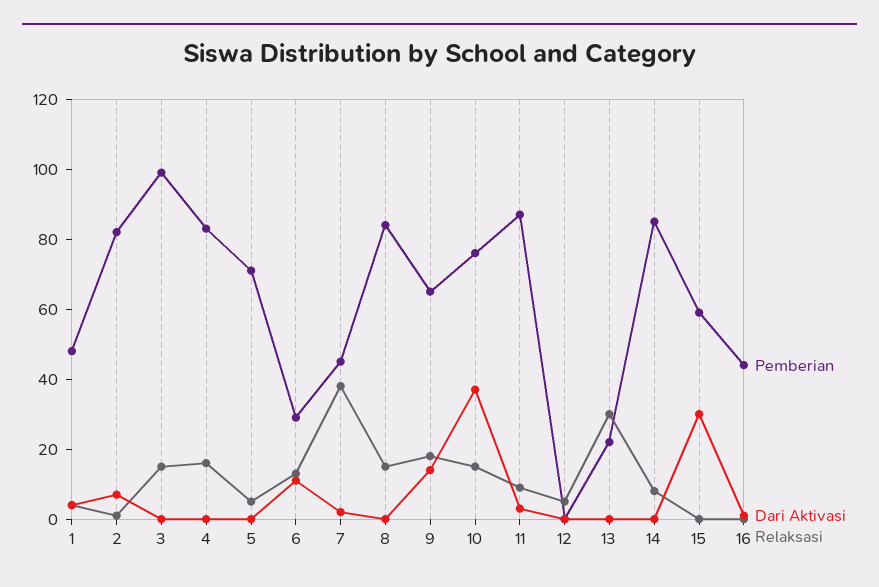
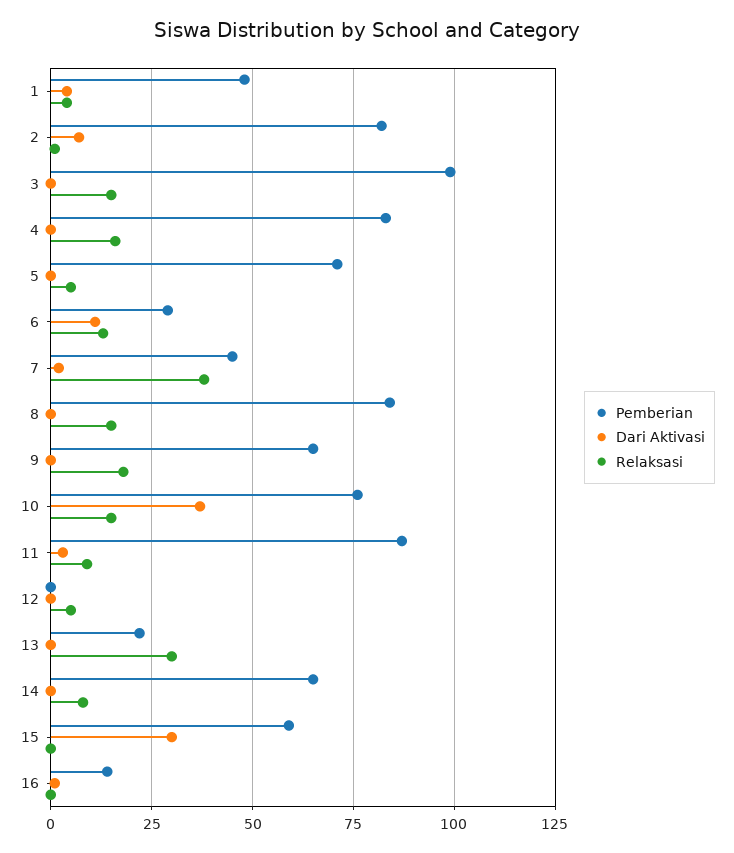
  {
    "Pemberian": {
      "1": 50,
      "2": 80,
      "3": 100,
      "4": 85,
      "5": 70,
      "6": 30,
      "7": 45,
      "8": 85,
      "9": 65,
      "10": 75,
      "11": 85,
      "12": 0,
      "13": 20,
-     "14": 85,
+     "14": 65,
      "15": 60,
-     "16": 45
+     "16": 15
    },
    "Dari Aktivasi": {
      "1": 5,
      "2": 5,
      "3": 0,
      "4": 0,
      "5": 0,
      "6": 10,
      "7": 0,
      "8": 0,
-     "9": 15,
+     "9": 0,
      "10": 35,
      "11": 5,
      "12": 0,
      "13": 0,
      "14": 0,
      "15": 30,
      "16": 0
    },
    "Relaksasi": {
      "1": 5,
      "2": 0,
      "3": 15,
      "4": 15,
      "5": 5,
      "6": 15,
      "7": 40,
      "8": 15,
      "9": 20,
      "10": 15,
      "11": 10,
      "12": 5,
      "13": 30,
      "14": 10,
      "15": 0,
      "16": 0
    }
  }

